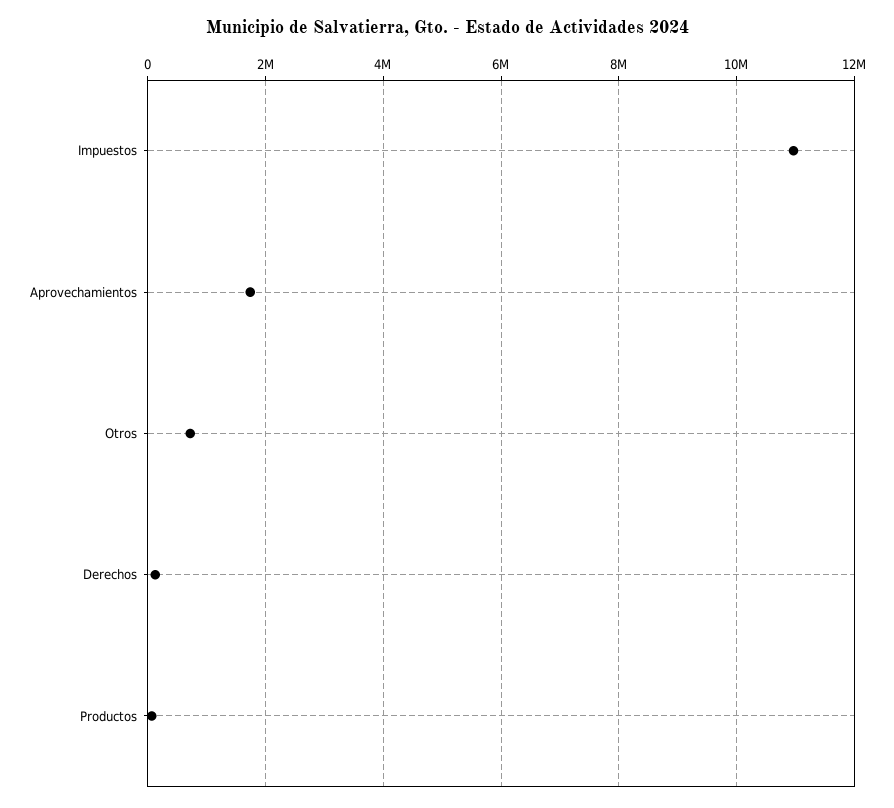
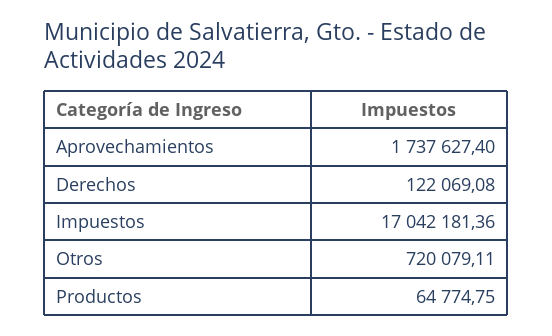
  {
-   "Impuestos": 11000000,
+   "Impuestos": 17042181.36,
    "Aprovechamientos": 1737627.4,
    "Otros": 720079.11,
    "Derechos": 122069.08,
    "Productos": 64774.75
  }

